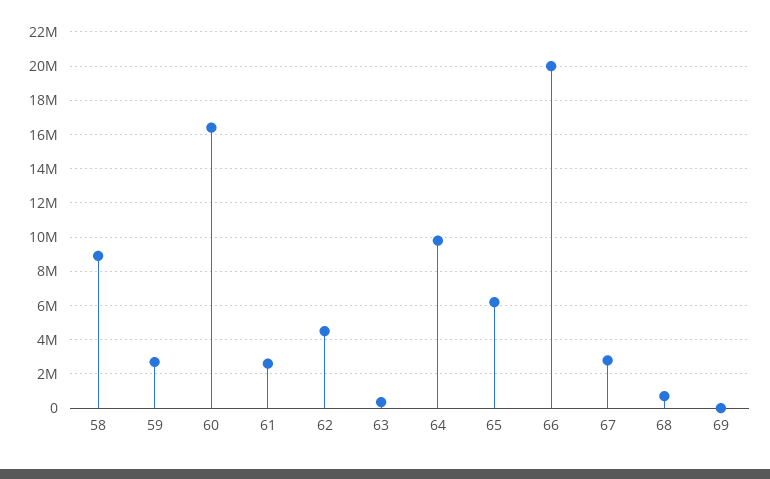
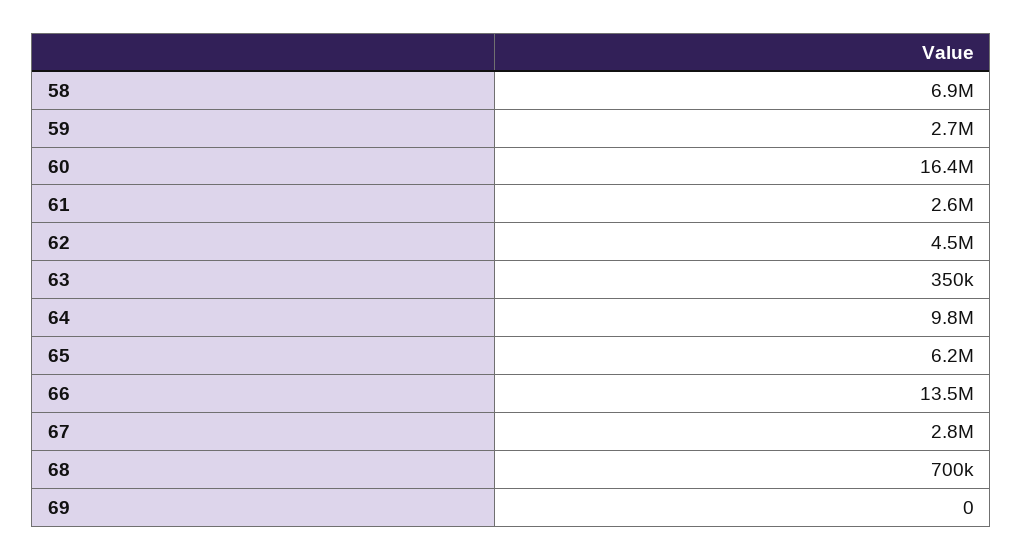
  {
-   "58": 9000000,
+   "58": 6900000,
    "59": 2700000,
    "60": 16400000,
    "61": 2600000,
    "62": 4500000,
    "63": 350000,
    "64": 9800000,
    "65": 6200000,
-   "66": 20000000,
+   "66": 13500000,
    "67": 2800000,
    "68": 700000,
    "69": 0
  }

